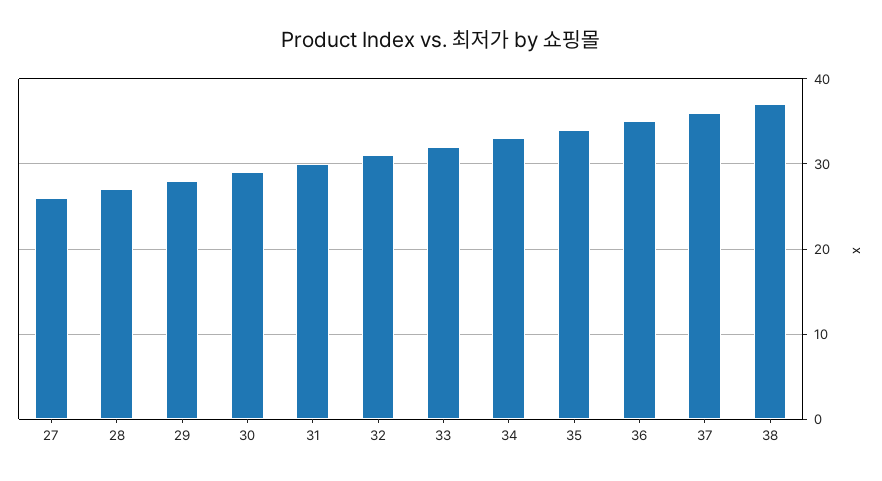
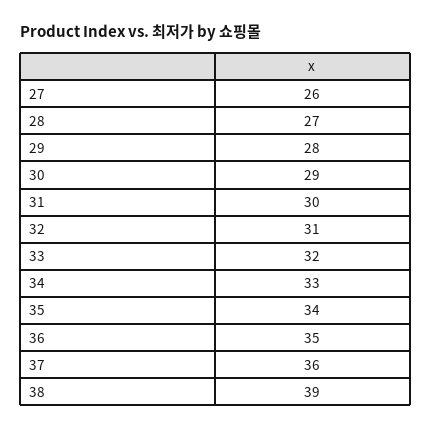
  {
    "27": 26,
    "28": 27,
    "29": 28,
    "30": 29,
    "31": 30,
    "32": 31,
    "33": 32,
    "34": 33,
    "35": 34,
    "36": 35,
    "37": 36,
-   "38": 37
+   "38": 39
  }

